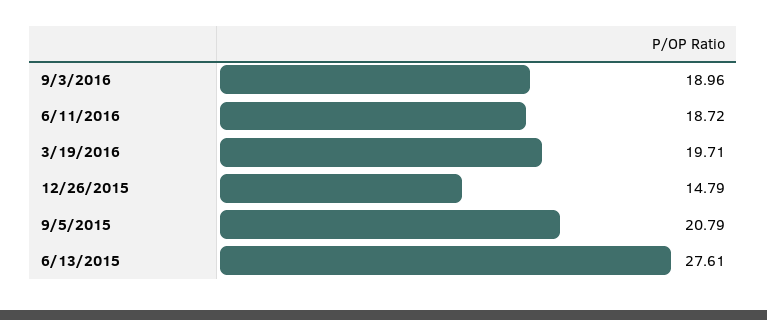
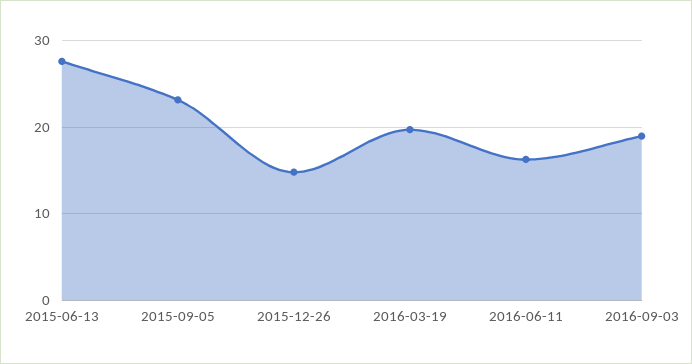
  {
    "9/3/2016": 18.96,
-   "6/11/2016": 18.72,
+   "6/11/2016": 16,
    "3/19/2016": 19.71,
    "12/26/2015": 14.79,
-   "9/5/2015": 20.79,
+   "9/5/2015": 23,
    "6/13/2015": 27.61
  }

